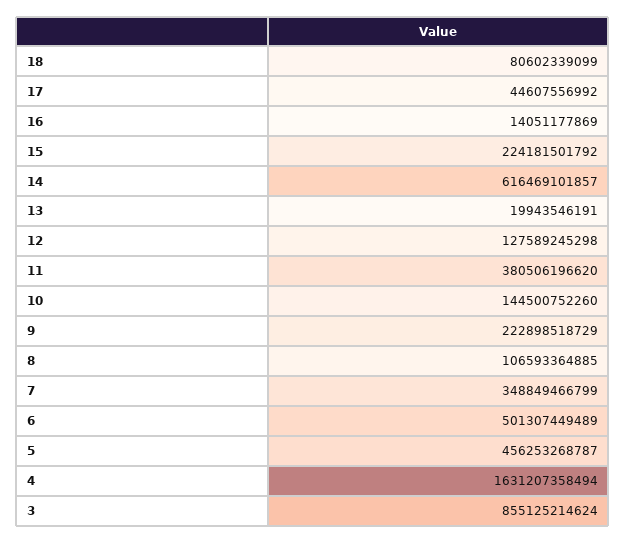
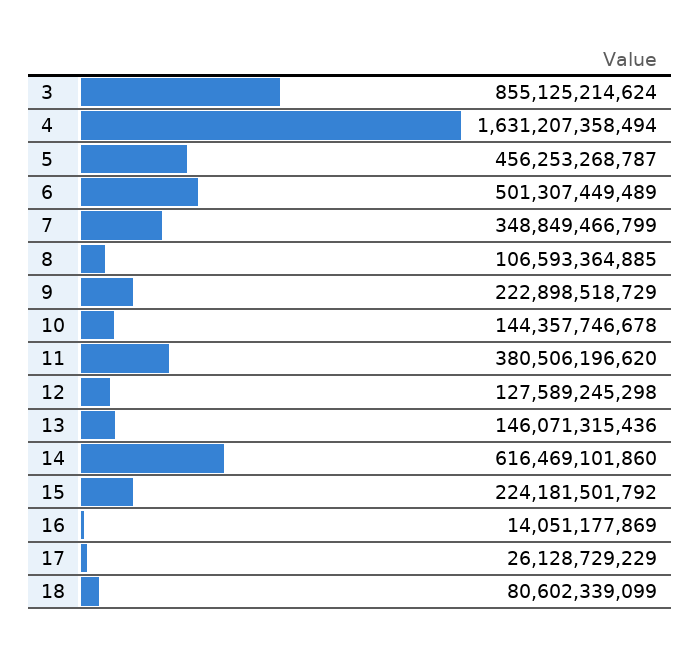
  {
    "18": 80602339099,
-   "17": 44607556992,
+   "17": 26128729229,
    "16": 14051177869,
    "15": 224181501792,
-   "14": 616469101857,
+   "14": 616469101860,
-   "13": 19943546191,
+   "13": 146071315436,
    "12": 127589245298,
    "11": 380506196620,
-   "10": 144500752260,
+   "10": 144357746678,
    "9": 222898518729,
    "8": 106593364885,
    "7": 348849466799,
    "6": 501307449489,
    "5": 456253268787,
    "4": 1631207358494,
    "3": 855125214624
  }

